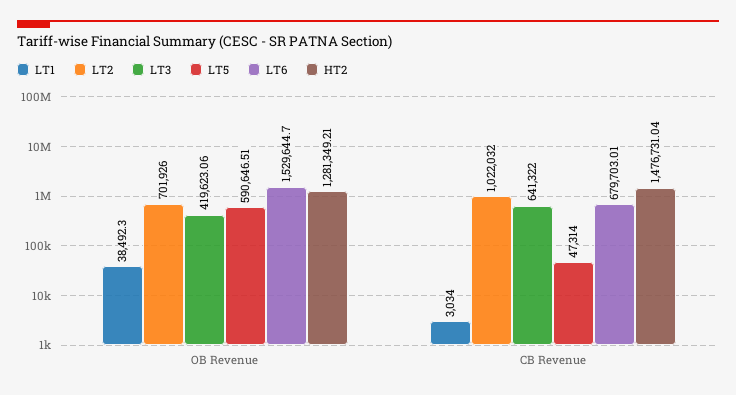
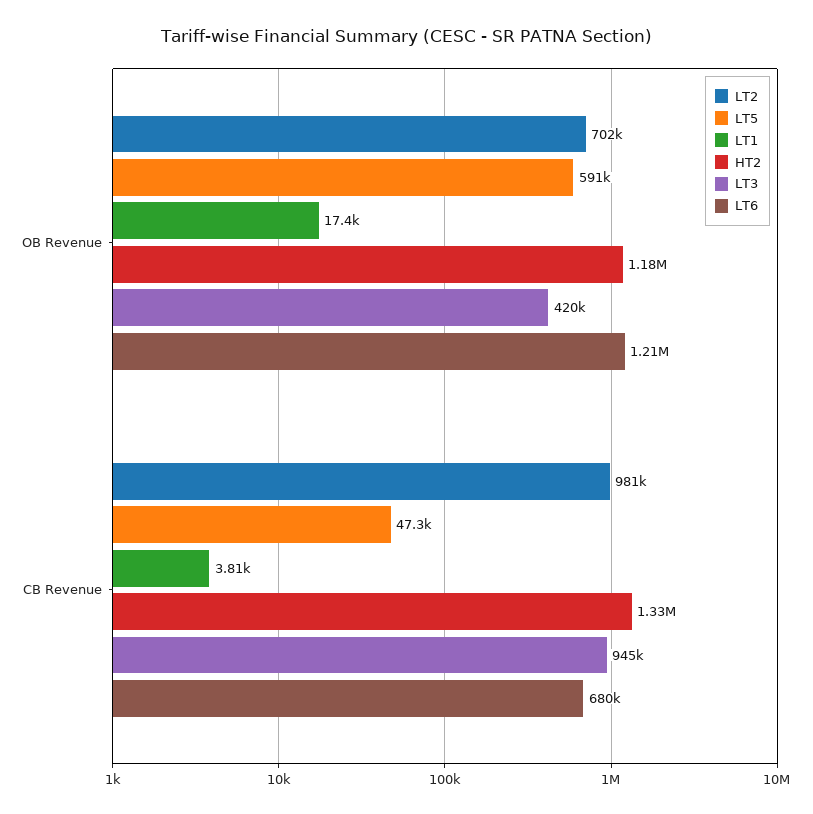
  {
    "LT1": {
-     "OB Revenue": 38492.3,
+     "OB Revenue": 17400,
-     "CB Revenue": 3034
+     "CB Revenue": 3810
    },
    "LT2": {
      "OB Revenue": 701926,
-     "CB Revenue": 1022032
+     "CB Revenue": 981000
    },
    "LT3": {
      "OB Revenue": 419623.06,
-     "CB Revenue": 641322
+     "CB Revenue": 945000
    },
    "LT5": {
      "OB Revenue": 590646.51,
      "CB Revenue": 47314
    },
    "LT6": {
-     "OB Revenue": 1529644.7,
+     "OB Revenue": 1210000,
      "CB Revenue": 679703.01
    },
    "HT2": {
-     "OB Revenue": 1281349.21,
+     "OB Revenue": 1180000,
-     "CB Revenue": 1476731.04
+     "CB Revenue": 1330000
    }
  }

